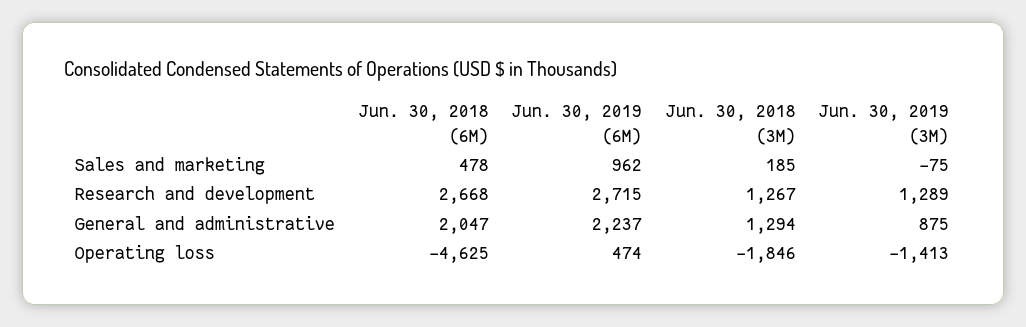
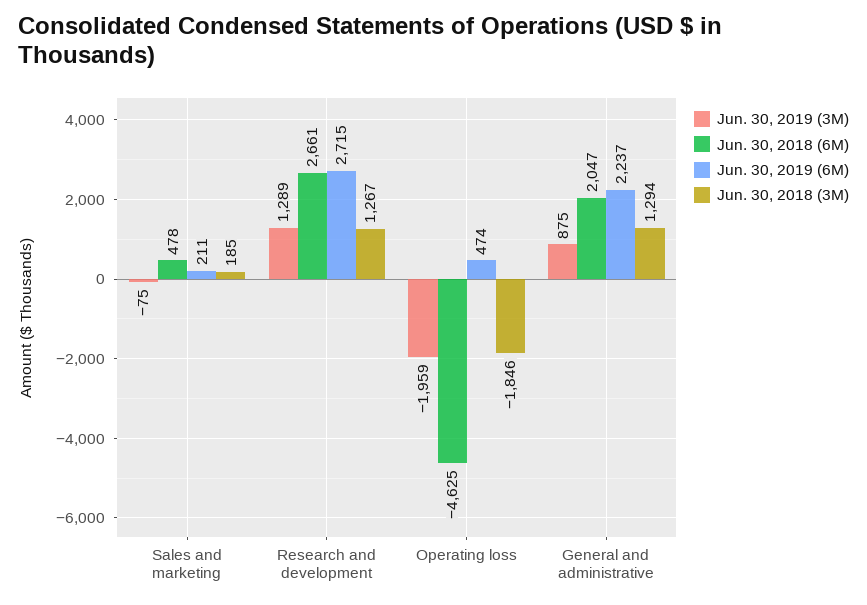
  {
    "Jun. 30, 2018 (6M)": {
      "Sales and marketing": 478,
-     "Research and development": 2668,
+     "Research and development": 2661,
      "General and administrative": 2047,
      "Operating loss": -4625
    },
    "Jun. 30, 2019 (6M)": {
-     "Sales and marketing": 962,
+     "Sales and marketing": 211,
      "Research and development": 2715,
      "General and administrative": 2237,
      "Operating loss": 474
    },
    "Jun. 30, 2018 (3M)": {
      "Sales and marketing": 185,
      "Research and development": 1267,
      "General and administrative": 1294,
      "Operating loss": -1846
    },
    "Jun. 30, 2019 (3M)": {
      "Sales and marketing": -75,
      "Research and development": 1289,
      "General and administrative": 875,
-     "Operating loss": -1413
+     "Operating loss": -1959
    }
  }

